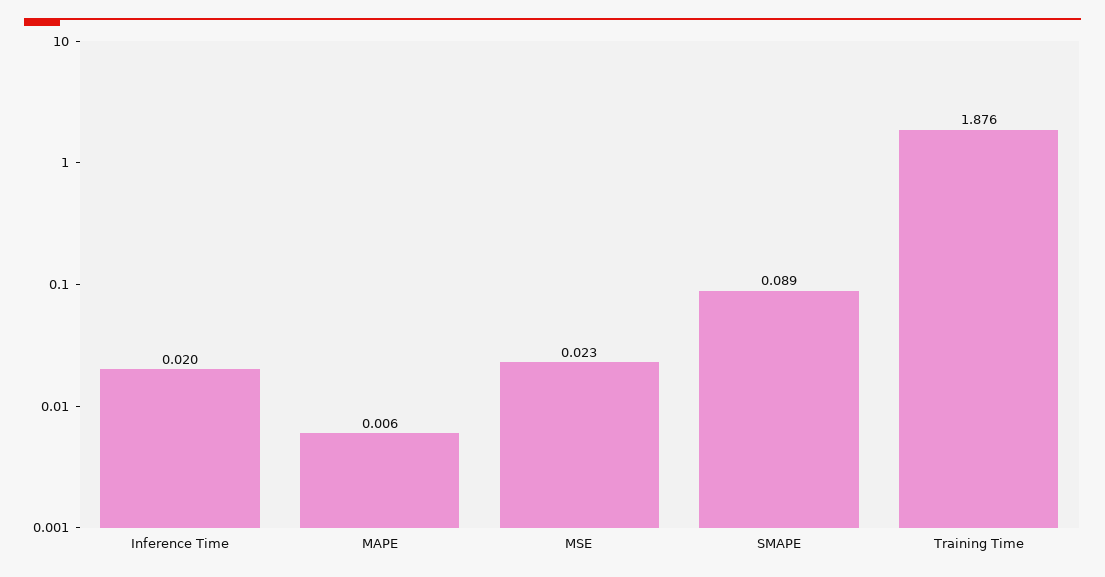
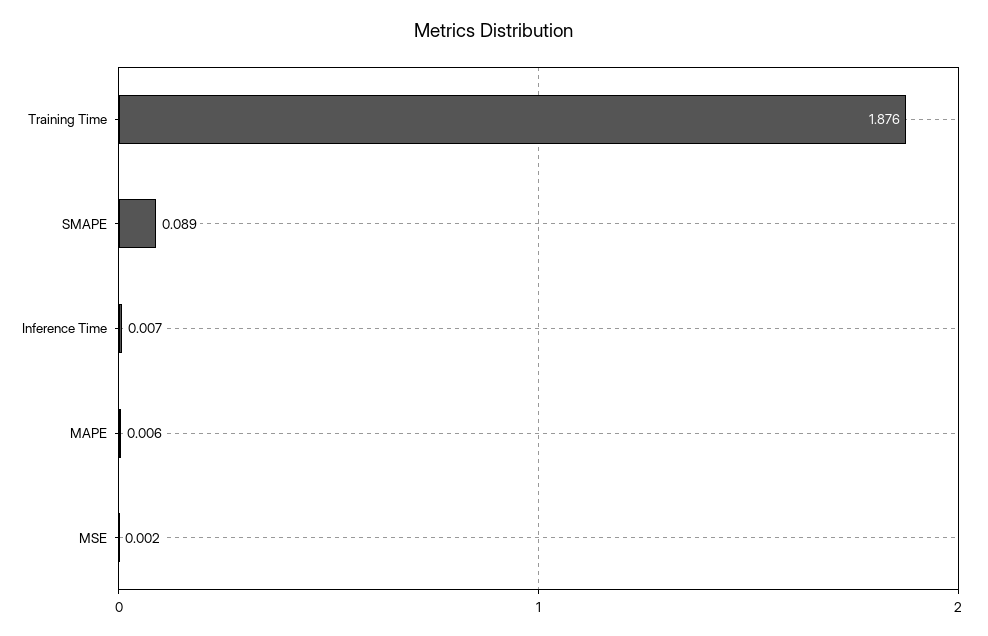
  {
-   "Inference Time": 0.02,
+   "Inference Time": 0.007,
    "MAPE": 0.006,
-   "MSE": 0.023,
+   "MSE": 0.002,
    "SMAPE": 0.089,
    "Training Time": 1.876
  }

